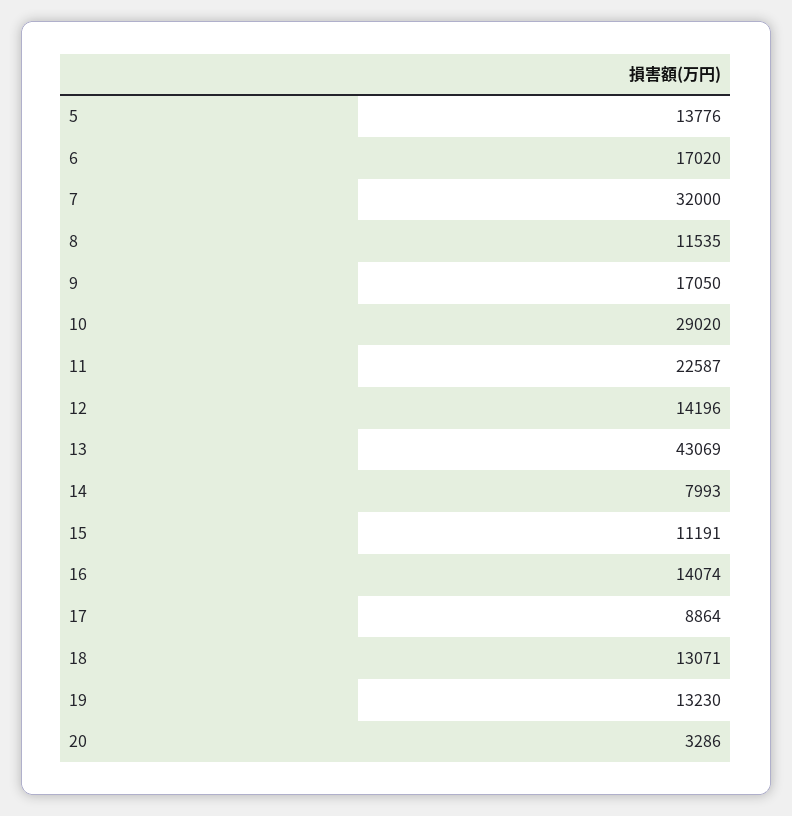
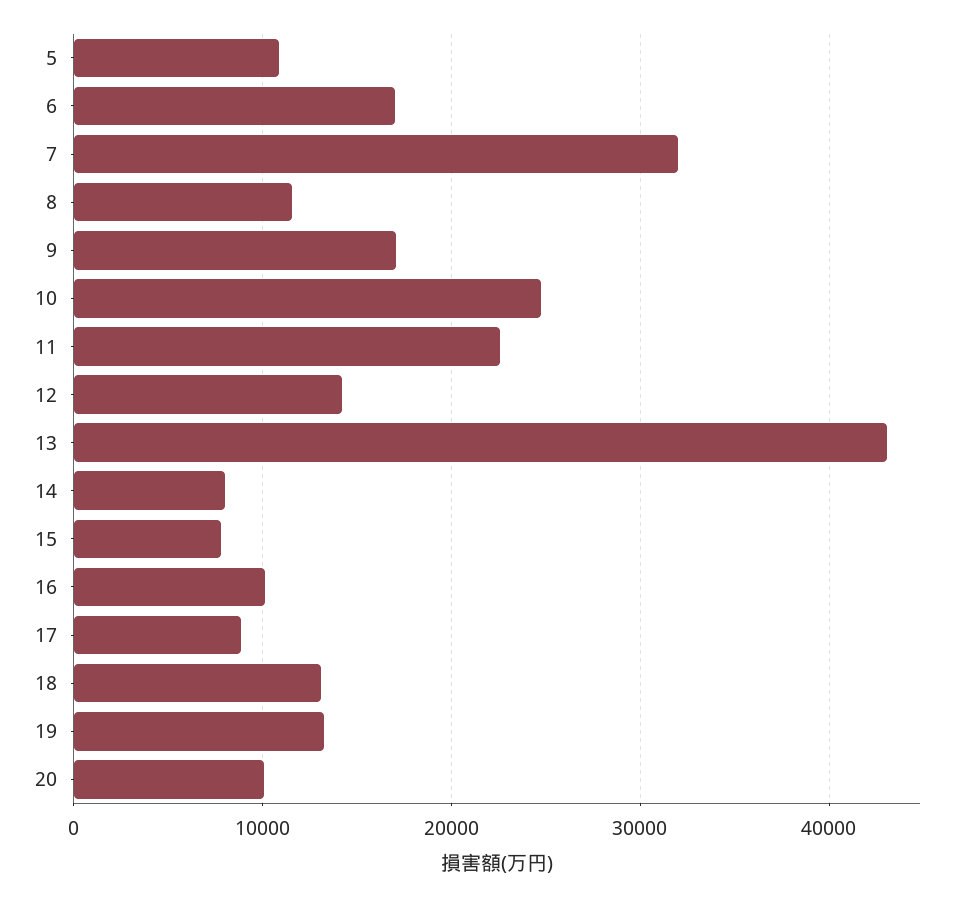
  {
-   "5": 13776,
+   "5": 11000,
    "6": 17020,
    "7": 32000,
    "8": 11535,
    "9": 17050,
-   "10": 29020,
+   "10": 25000,
    "11": 22587,
    "12": 14196,
    "13": 43069,
    "14": 7993,
-   "15": 11191,
+   "15": 8000,
-   "16": 14074,
+   "16": 10000,
    "17": 8864,
    "18": 13071,
    "19": 13230,
-   "20": 3286
+   "20": 10000
  }

